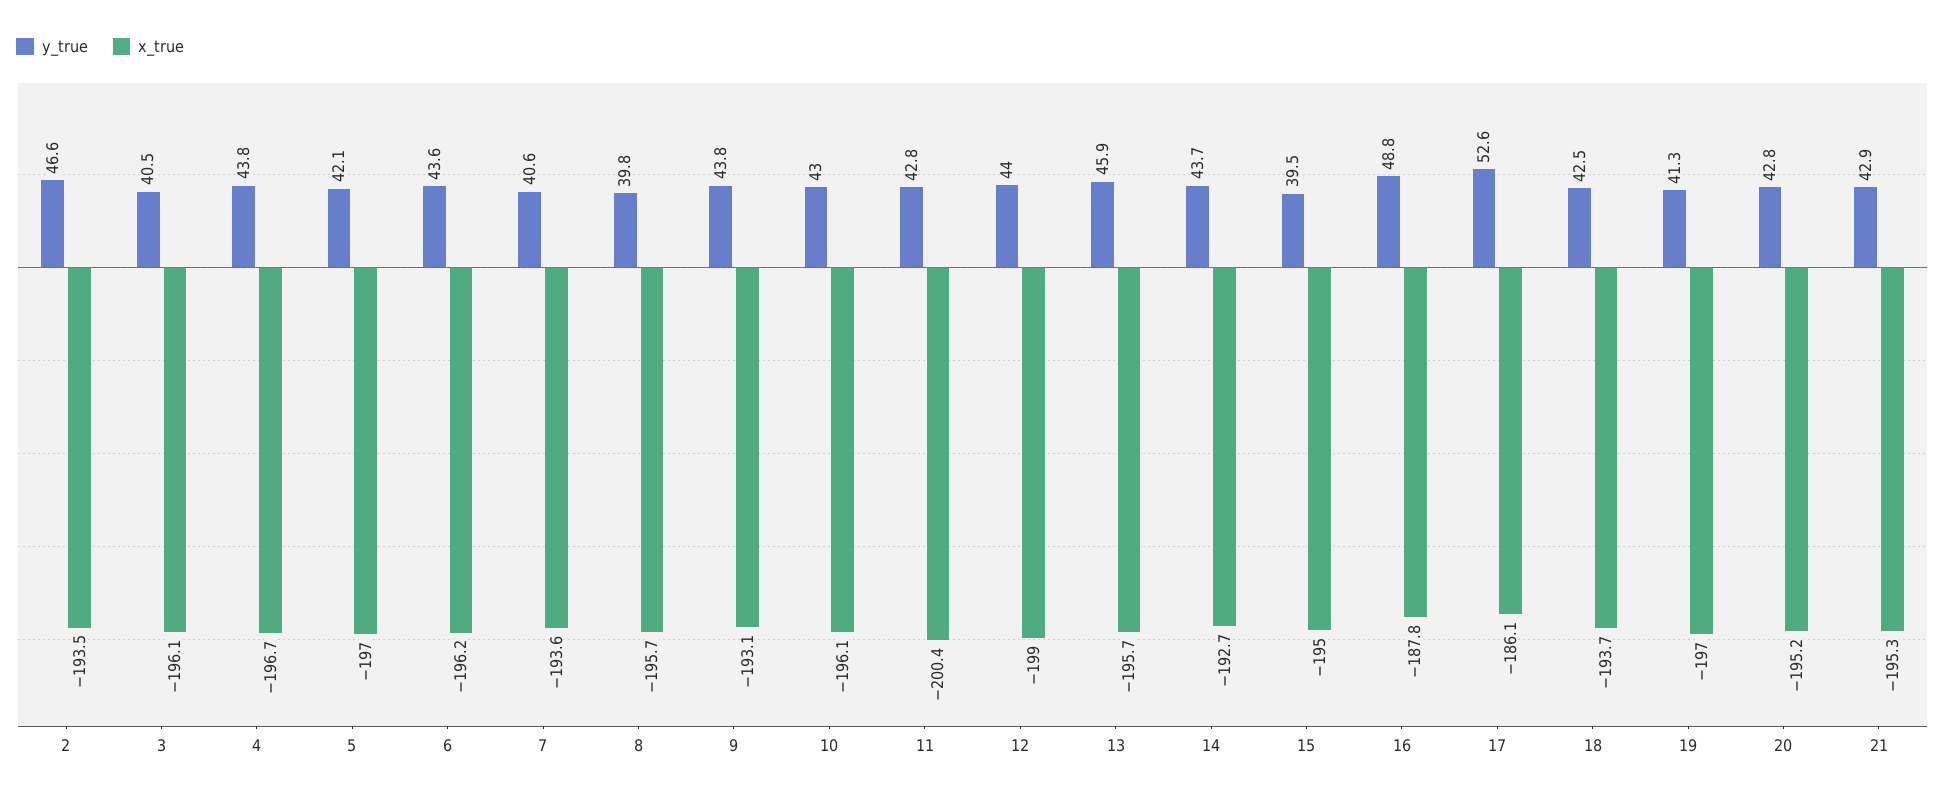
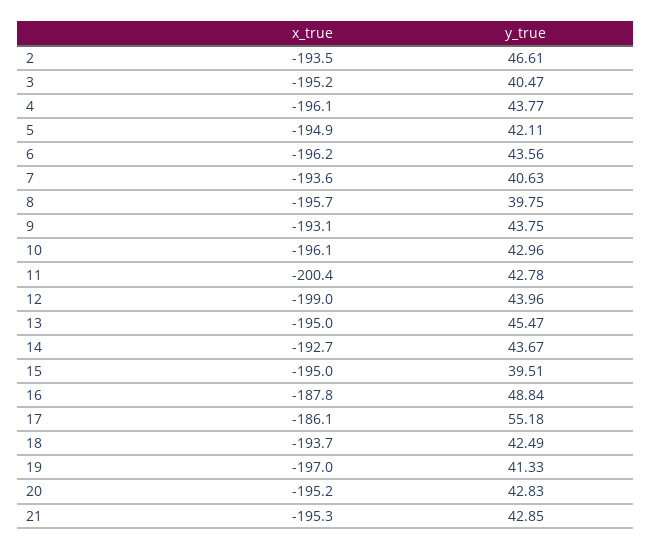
  {
    "y_true": {
      "2": 46.61,
      "3": 40.47,
      "4": 43.77,
      "5": 42.11,
      "6": 43.56,
      "7": 40.63,
      "8": 39.75,
      "9": 43.75,
      "10": 42.96,
      "11": 42.78,
      "12": 43.96,
-     "13": 45.9,
+     "13": 45.47,
      "14": 43.67,
      "15": 39.51,
      "16": 48.84,
-     "17": 52.6,
+     "17": 55.18,
      "18": 42.49,
      "19": 41.33,
      "20": 42.83,
      "21": 42.85
    },
    "x_true": {
      "2": -193.5,
-     "3": -196.1,
+     "3": -195.2,
-     "4": -196.7,
+     "4": -196.1,
-     "5": -197,
+     "5": -194.9,
      "6": -196.2,
      "7": -193.6,
      "8": -195.7,
      "9": -193.1,
      "10": -196.1,
      "11": -200.4,
      "12": -199,
-     "13": -195.7,
+     "13": -195,
      "14": -192.7,
      "15": -195,
      "16": -187.8,
      "17": -186.1,
      "18": -193.7,
      "19": -197,
      "20": -195.2,
      "21": -195.3
    }
  }

